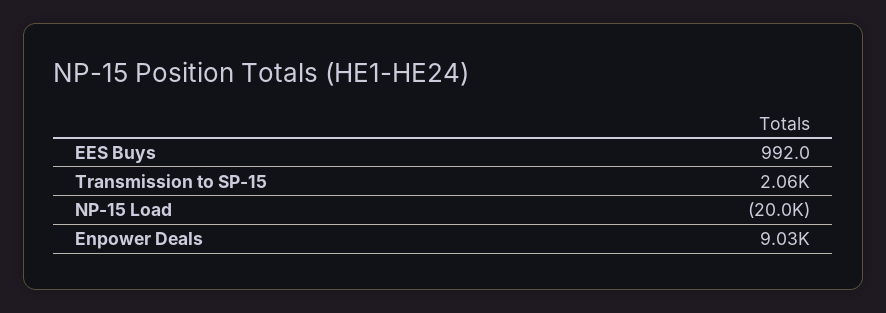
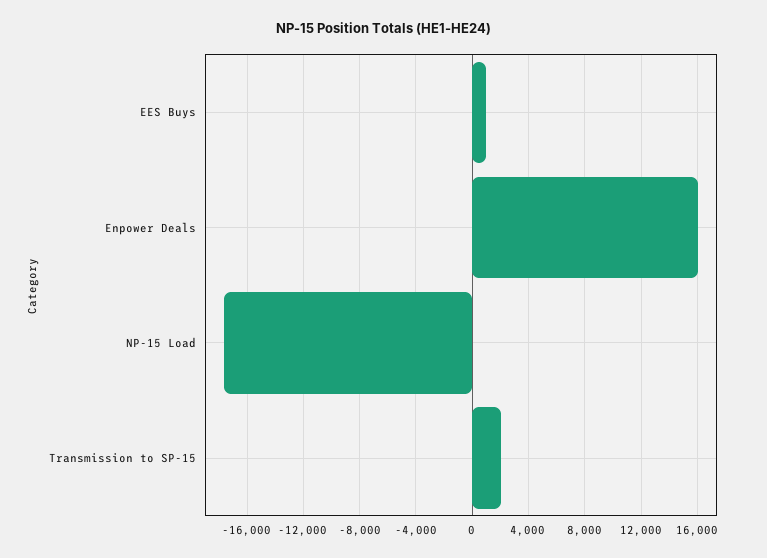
  {
    "EES Buys": 992,
    "Transmission to SP-15": 2060,
-   "NP-15 Load": -20000,
+   "NP-15 Load": -17500,
-   "Enpower Deals": 9030
+   "Enpower Deals": 16000
  }

